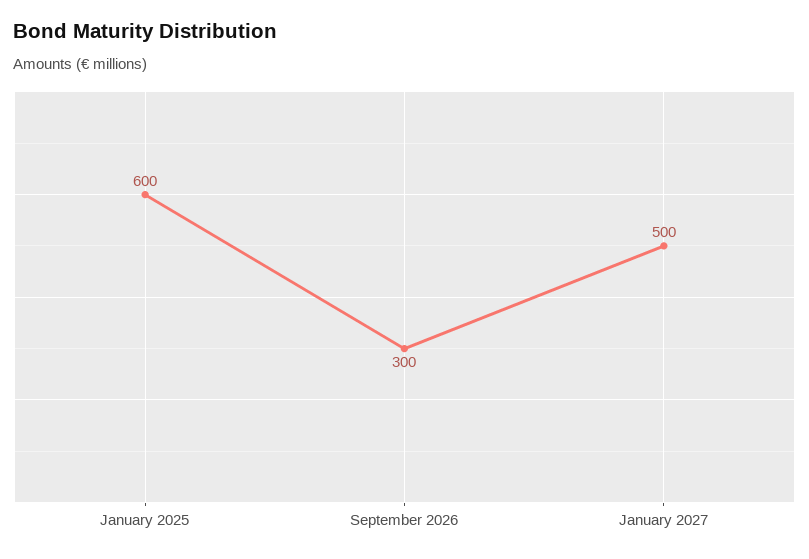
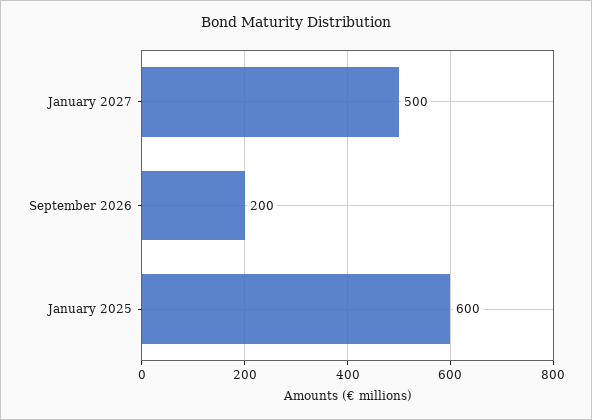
  {
    "January 2025": 600,
-   "September 2026": 300,
+   "September 2026": 200,
    "January 2027": 500
  }

